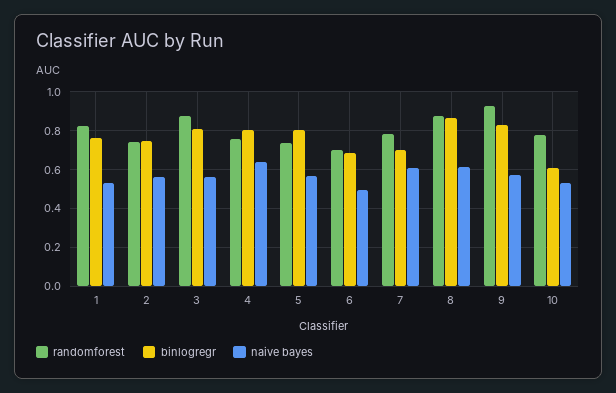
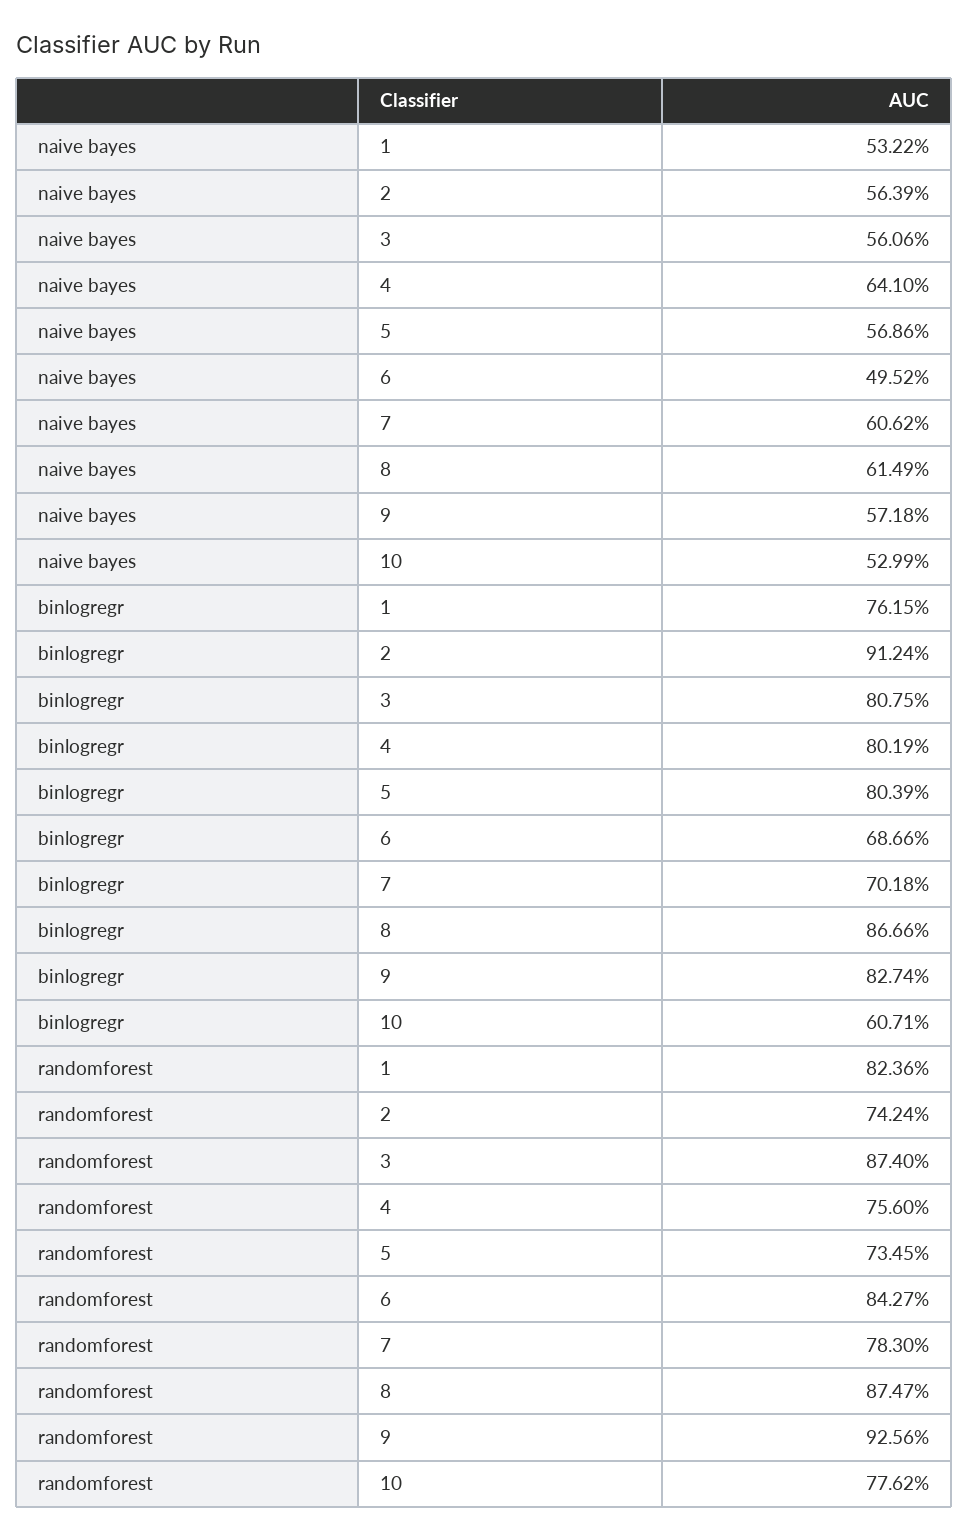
  {
    "randomforest": {
      "1": 0.8236,
      "2": 0.7424,
      "3": 0.874,
      "4": 0.756,
      "5": 0.7345,
-     "6": 0.7,
+     "6": 0.8427,
      "7": 0.783,
      "8": 0.8747,
      "9": 0.9256,
      "10": 0.7762
    },
    "binlogregr": {
      "1": 0.7615,
-     "2": 0.75,
+     "2": 0.9124,
      "3": 0.8075,
      "4": 0.8019,
      "5": 0.8039,
      "6": 0.6866,
      "7": 0.7018,
      "8": 0.8666,
      "9": 0.8274,
      "10": 0.6071
    },
    "naive bayes": {
      "1": 0.5322,
      "2": 0.5639,
      "3": 0.5606,
      "4": 0.641,
      "5": 0.5686,
      "6": 0.4952,
      "7": 0.6062,
      "8": 0.6149,
      "9": 0.5718,
      "10": 0.5299
    }
  }

